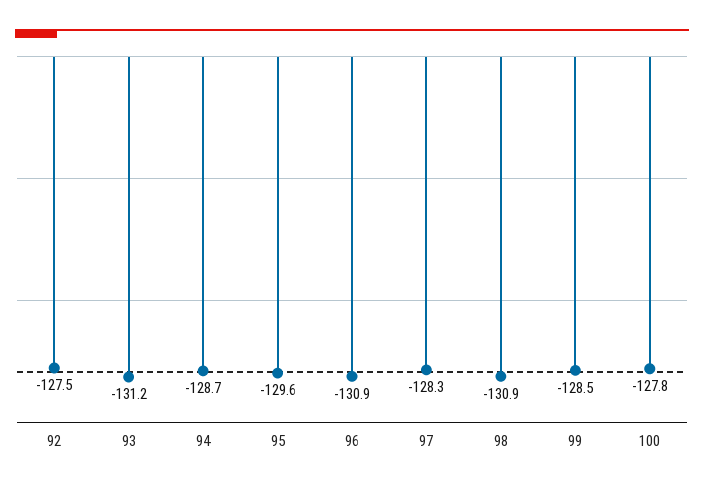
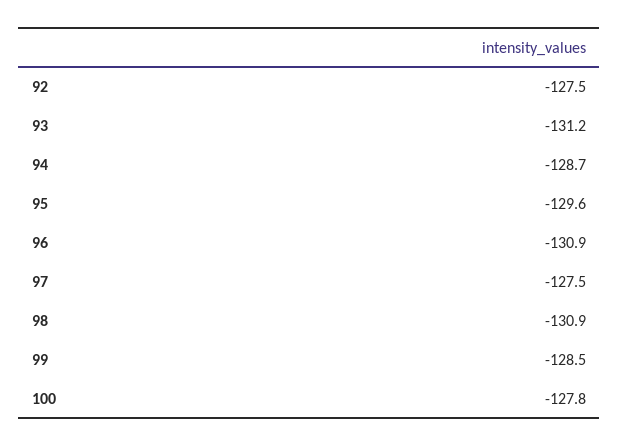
  {
    "92": -127.5,
    "93": -131.2,
    "94": -128.7,
    "95": -129.6,
    "96": -130.9,
-   "97": -128.3,
+   "97": -127.5,
    "98": -130.9,
    "99": -128.5,
    "100": -127.8
  }

